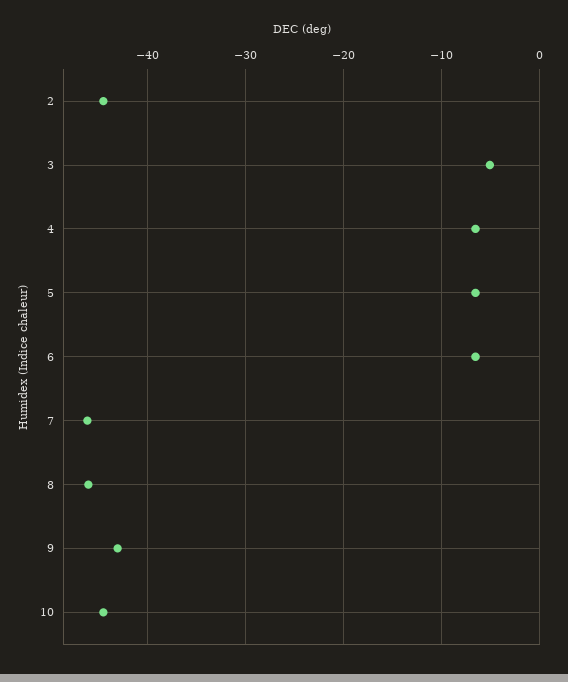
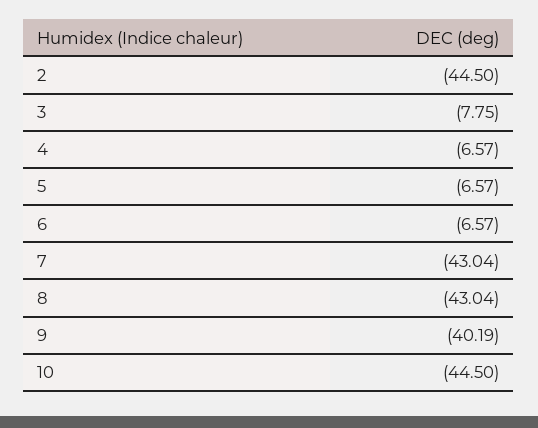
  {
    "2": -44.5,
-   "3": -5,
+   "3": -7.75,
    "4": -6.57,
    "5": -6.57,
    "6": -6.57,
-   "7": -46,
+   "7": -43.04,
-   "8": -46,
+   "8": -43.04,
-   "9": -43,
+   "9": -40.19,
    "10": -44.5
  }

